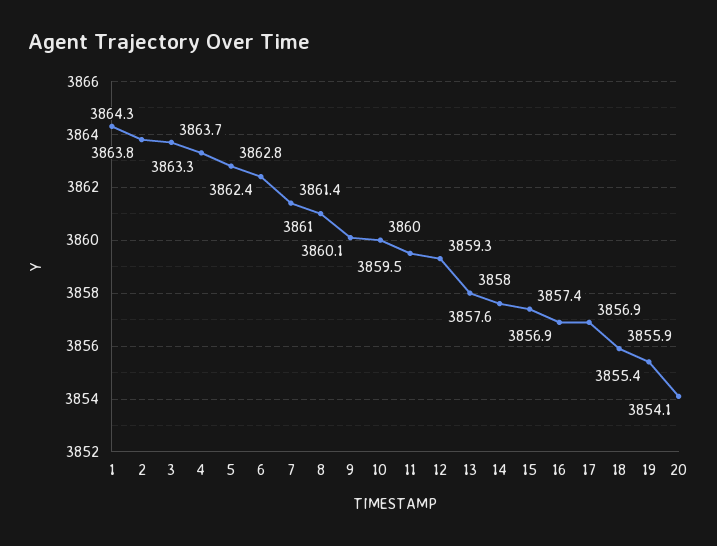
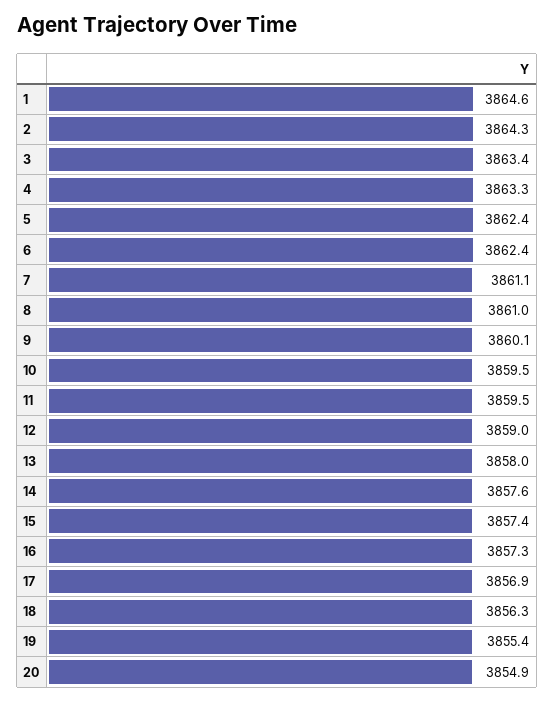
  {
-   "1": 3864.3,
+   "1": 3864.6,
-   "2": 3863.8,
+   "2": 3864.3,
-   "3": 3863.7,
+   "3": 3863.4,
    "4": 3863.3,
-   "5": 3862.8,
+   "5": 3862.4,
    "6": 3862.4,
-   "7": 3861.4,
+   "7": 3861.1,
    "8": 3861,
    "9": 3860.1,
-   "10": 3860,
+   "10": 3859.5,
    "11": 3859.5,
-   "12": 3859.3,
+   "12": 3859,
    "13": 3858,
    "14": 3857.6,
    "15": 3857.4,
-   "16": 3856.9,
+   "16": 3857.3,
    "17": 3856.9,
-   "18": 3855.9,
+   "18": 3856.3,
    "19": 3855.4,
-   "20": 3854.1
+   "20": 3854.9
  }

